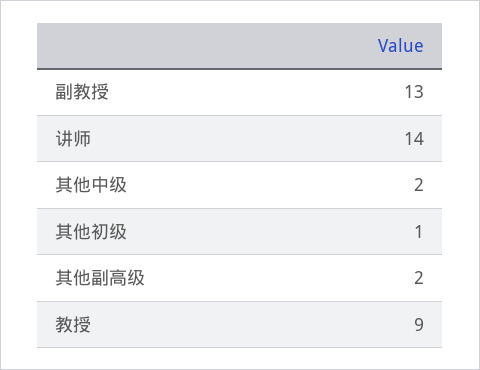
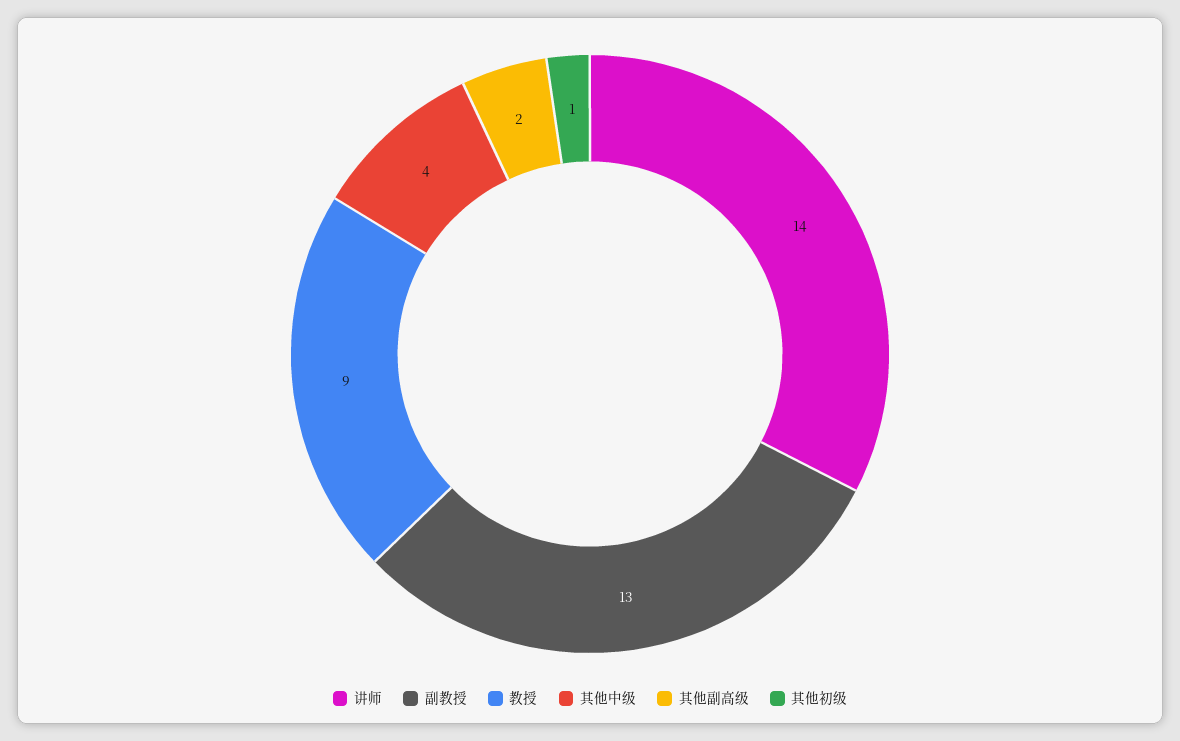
  {
    "副教授": 13,
    "讲师": 14,
-   "其他中级": 2,
+   "其他中级": 4,
    "其他初级": 1,
    "其他副高级": 2,
    "教授": 9
  }

